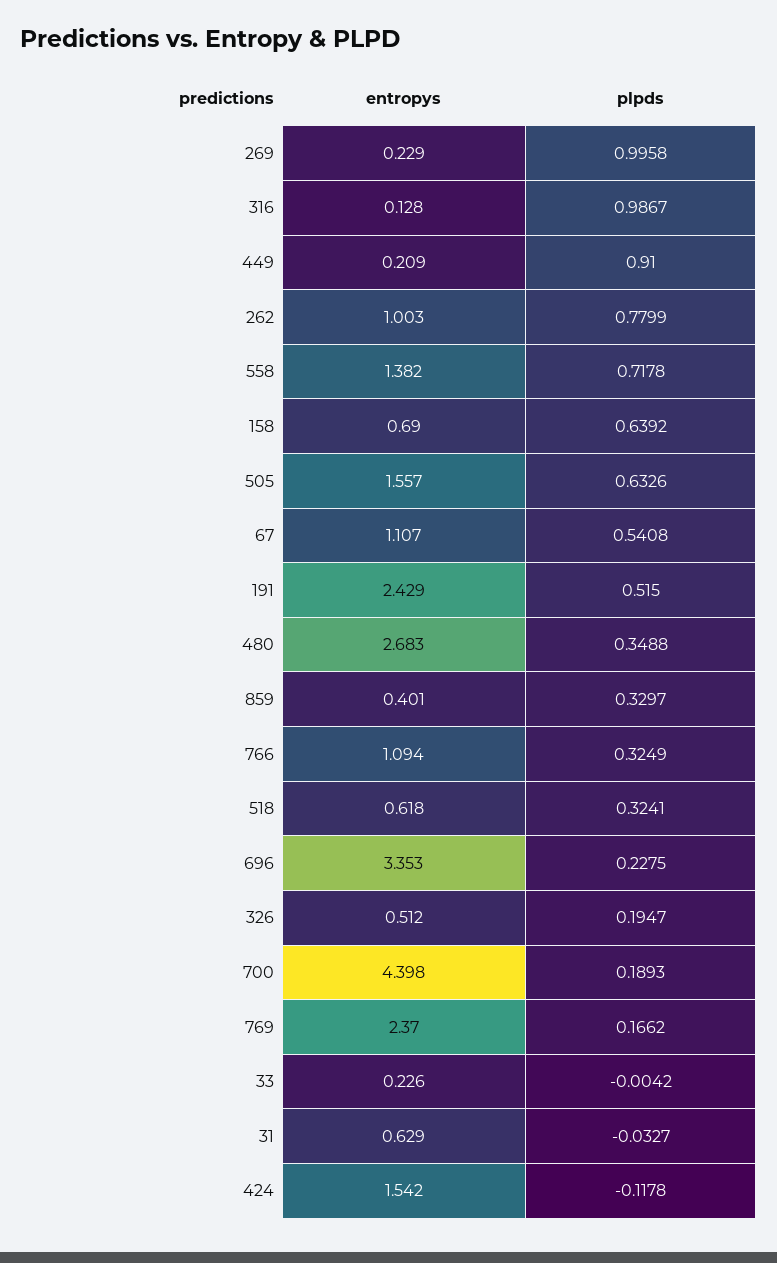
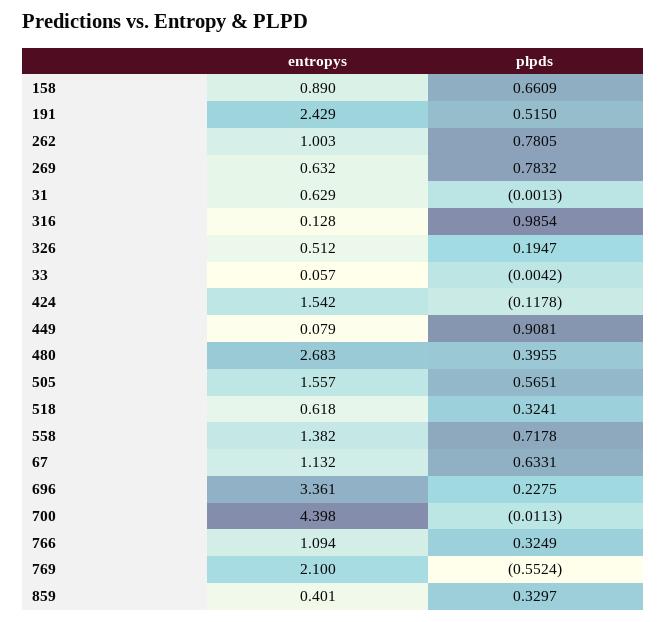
  {
    "entropys": {
-     "269": 0.229,
+     "269": 0.632,
      "316": 0.128,
-     "449": 0.209,
+     "449": 0.079,
      "262": 1.003,
      "558": 1.382,
-     "158": 0.69,
+     "158": 0.89,
      "505": 1.557,
-     "67": 1.107,
+     "67": 1.132,
      "191": 2.429,
      "480": 2.683,
      "859": 0.401,
      "766": 1.094,
      "518": 0.618,
-     "696": 3.353,
+     "696": 3.361,
      "326": 0.512,
      "700": 4.398,
-     "769": 2.37,
+     "769": 2.1,
-     "33": 0.226,
+     "33": 0.057,
      "31": 0.629,
      "424": 1.542
    },
    "plpds": {
-     "269": 0.9958,
+     "269": 0.7832,
-     "316": 0.9867,
+     "316": 0.9854,
-     "449": 0.91,
+     "449": 0.9081,
-     "262": 0.7799,
+     "262": 0.7805,
      "558": 0.7178,
-     "158": 0.6392,
+     "158": 0.6609,
-     "505": 0.6326,
+     "505": 0.5651,
-     "67": 0.5408,
+     "67": 0.6331,
      "191": 0.515,
-     "480": 0.3488,
+     "480": 0.3955,
      "859": 0.3297,
      "766": 0.3249,
      "518": 0.3241,
      "696": 0.2275,
      "326": 0.1947,
-     "700": 0.1893,
+     "700": -0.0113,
-     "769": 0.1662,
+     "769": -0.5524,
      "33": -0.0042,
-     "31": -0.0327,
+     "31": -0.0013,
      "424": -0.1178
    }
  }

